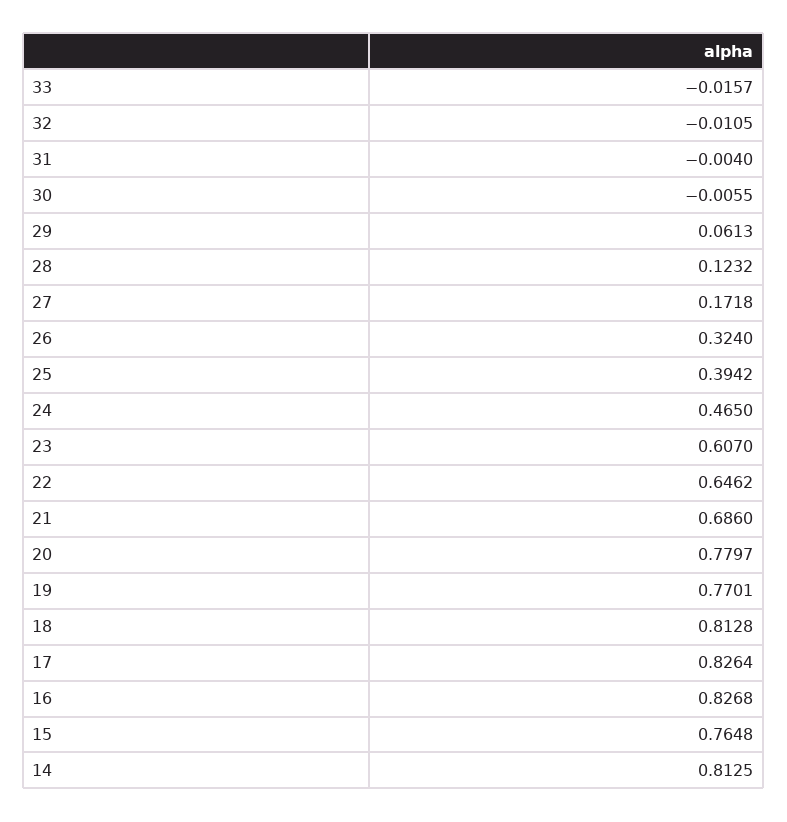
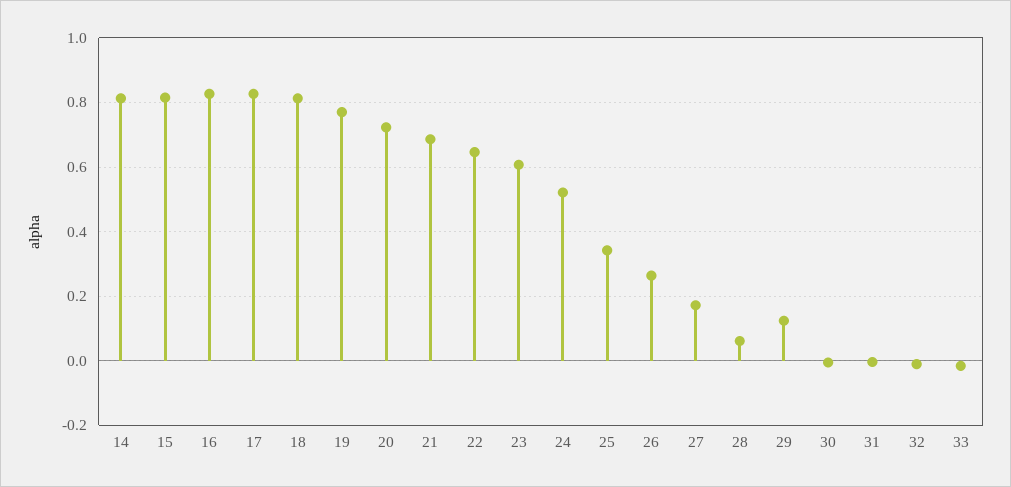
  {
    "33": -0.0157,
    "32": -0.0105,
    "31": -0.004,
    "30": -0.0055,
-   "29": 0.0613,
+   "29": 0.12,
-   "28": 0.1232,
+   "28": 0.06,
    "27": 0.1718,
-   "26": 0.324,
+   "26": 0.26,
-   "25": 0.3942,
+   "25": 0.34,
-   "24": 0.465,
+   "24": 0.52,
    "23": 0.607,
    "22": 0.6462,
    "21": 0.686,
-   "20": 0.7797,
+   "20": 0.72,
    "19": 0.7701,
    "18": 0.8128,
    "17": 0.8264,
    "16": 0.8268,
-   "15": 0.7648,
+   "15": 0.82,
    "14": 0.8125
  }

